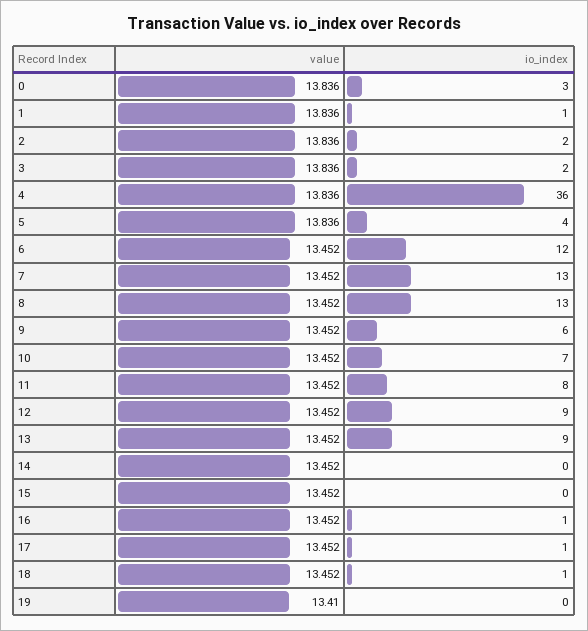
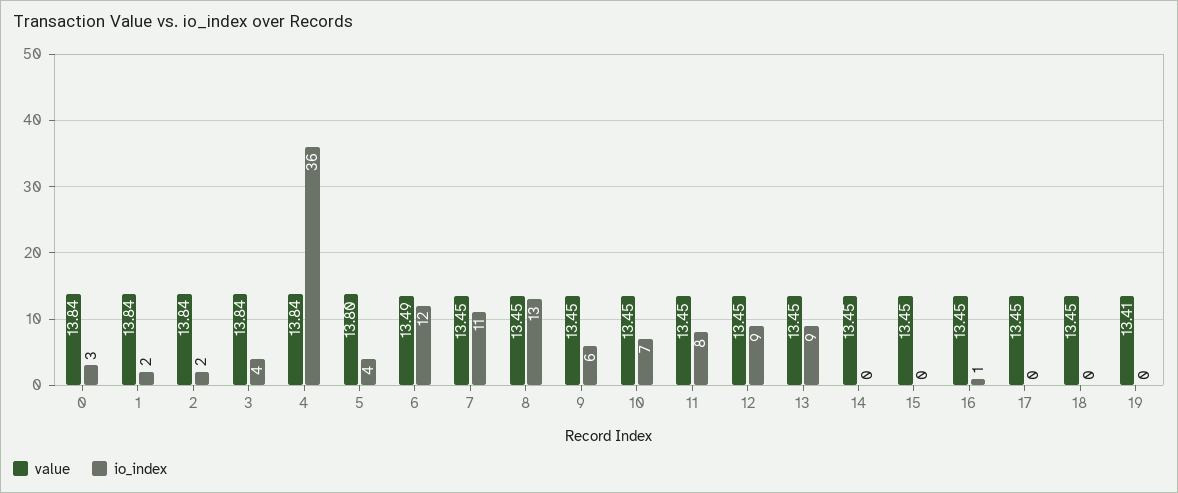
  {
    "value": {
      "0": 13.836,
      "1": 13.836,
      "2": 13.836,
      "3": 13.836,
      "4": 13.836,
-     "5": 13.836,
+     "5": 13.8,
-     "6": 13.452,
+     "6": 13.49,
      "7": 13.452,
      "8": 13.452,
      "9": 13.452,
      "10": 13.452,
      "11": 13.452,
      "12": 13.452,
      "13": 13.452,
      "14": 13.452,
      "15": 13.452,
      "16": 13.452,
      "17": 13.452,
      "18": 13.452,
      "19": 13.41
    },
    "io_index": {
      "0": 3,
-     "1": 1,
+     "1": 2,
      "2": 2,
-     "3": 2,
+     "3": 4,
      "4": 36,
      "5": 4,
      "6": 12,
-     "7": 13,
+     "7": 11,
      "8": 13,
      "9": 6,
      "10": 7,
      "11": 8,
      "12": 9,
      "13": 9,
      "14": 0,
      "15": 0,
      "16": 1,
-     "17": 1,
+     "17": 0,
-     "18": 1,
+     "18": 0,
      "19": 0
    }
  }

